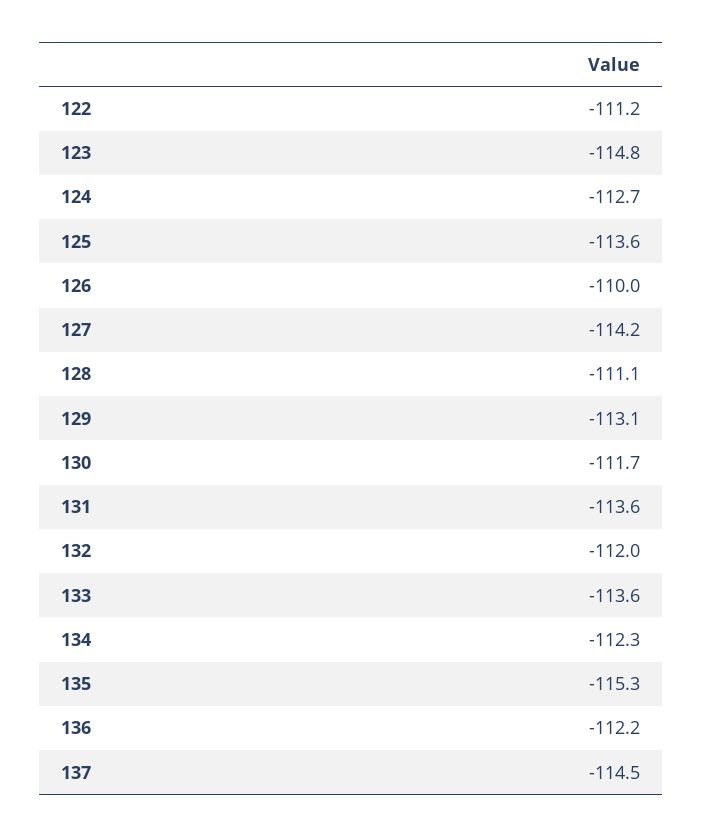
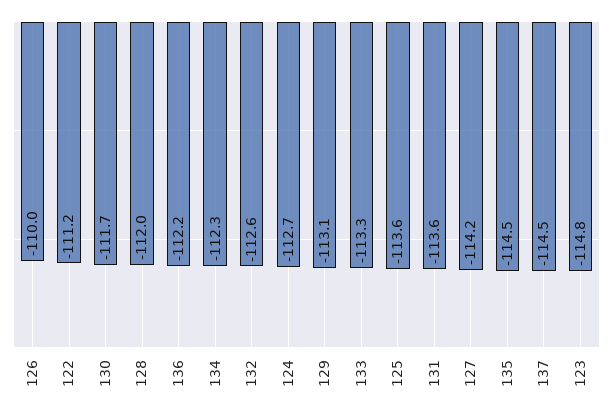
  {
    "122": -111.2,
    "123": -114.8,
    "124": -112.7,
    "125": -113.6,
    "126": -110,
    "127": -114.2,
-   "128": -111.1,
+   "128": -112,
    "129": -113.1,
    "130": -111.7,
    "131": -113.6,
-   "132": -112,
+   "132": -112.6,
-   "133": -113.6,
+   "133": -113.3,
    "134": -112.3,
-   "135": -115.3,
+   "135": -114.5,
    "136": -112.2,
    "137": -114.5
  }

